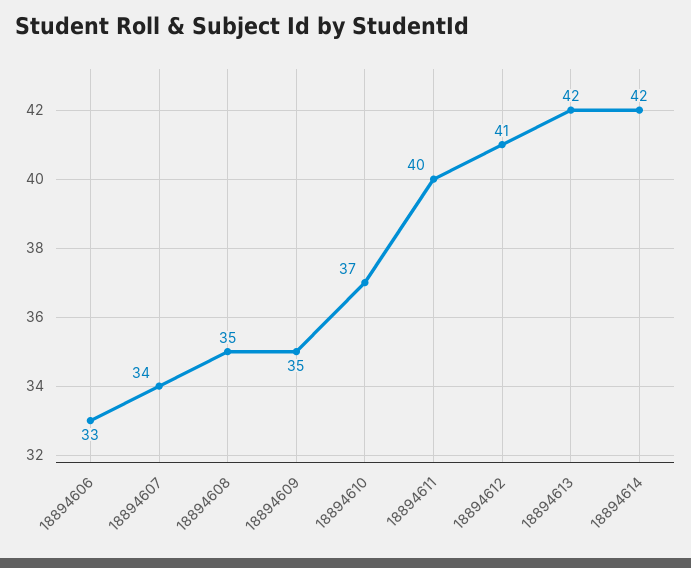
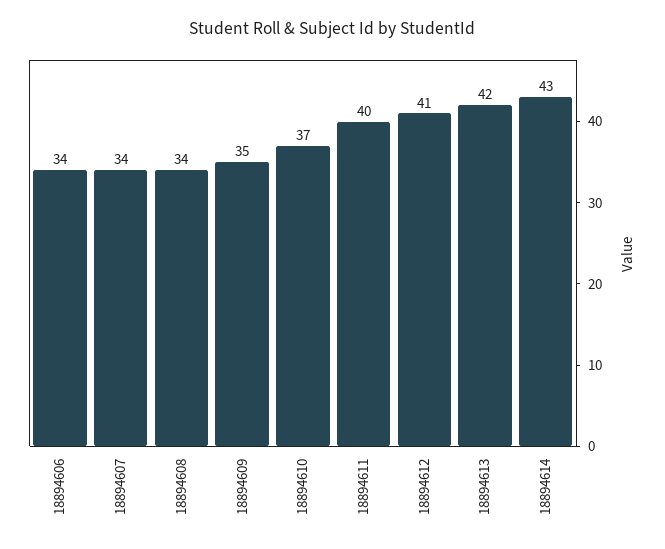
  {
-   "18894606": 33,
+   "18894606": 34,
    "18894607": 34,
-   "18894608": 35,
+   "18894608": 34,
    "18894609": 35,
    "18894610": 37,
    "18894611": 40,
    "18894612": 41,
    "18894613": 42,
-   "18894614": 42
+   "18894614": 43
  }

